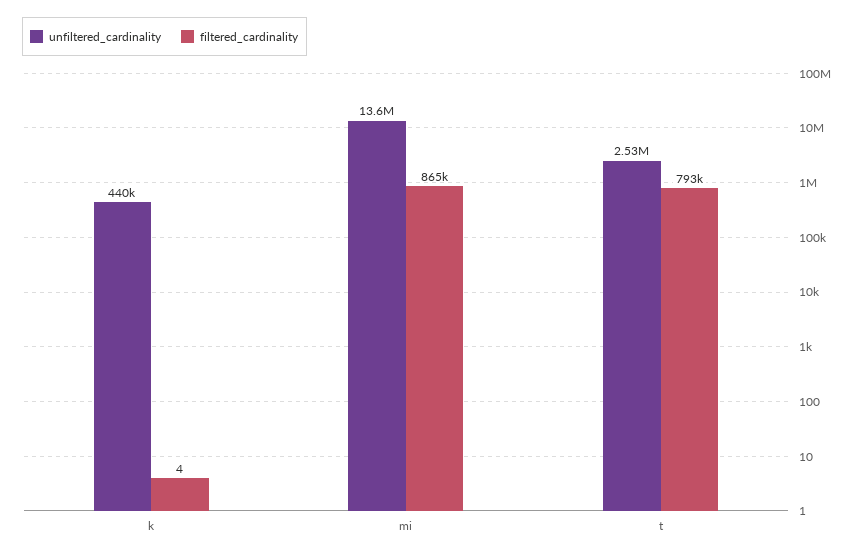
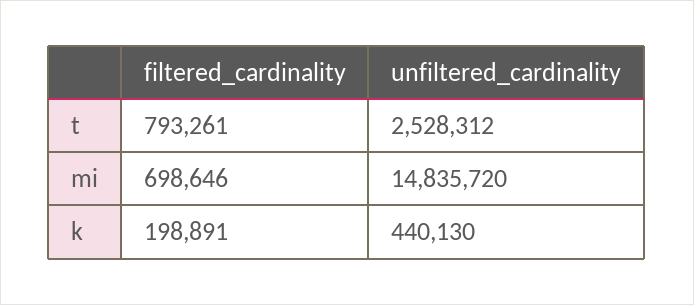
  {
    "unfiltered_cardinality": {
      "k": 440130,
-     "mi": 13600000,
+     "mi": 14835720,
      "t": 2528312
    },
    "filtered_cardinality": {
-     "k": 4,
+     "k": 198891,
-     "mi": 865000,
+     "mi": 698646,
      "t": 793261
    }
  }

